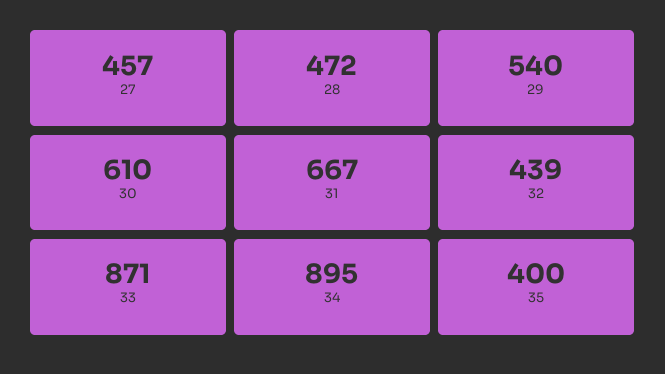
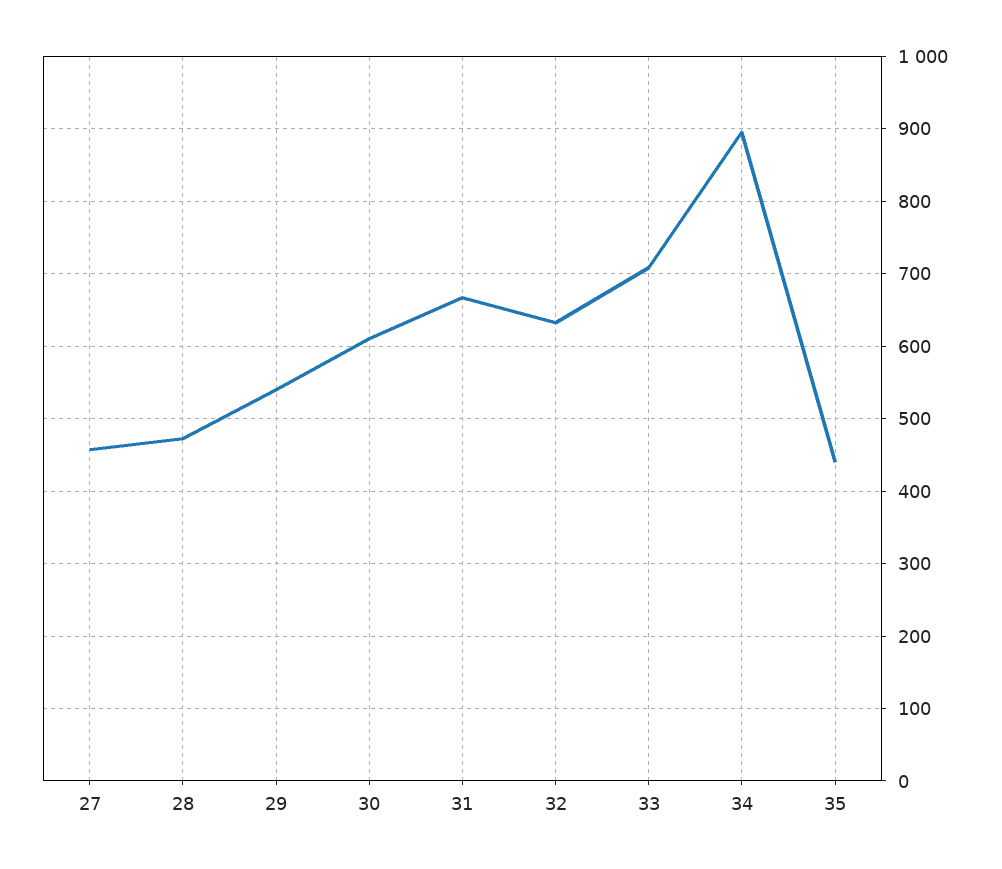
  {
    "27": 457,
    "28": 472,
    "29": 540,
    "30": 610,
    "31": 667,
-   "32": 439,
+   "32": 630,
-   "33": 871,
+   "33": 710,
    "34": 895,
-   "35": 400
+   "35": 440
  }

